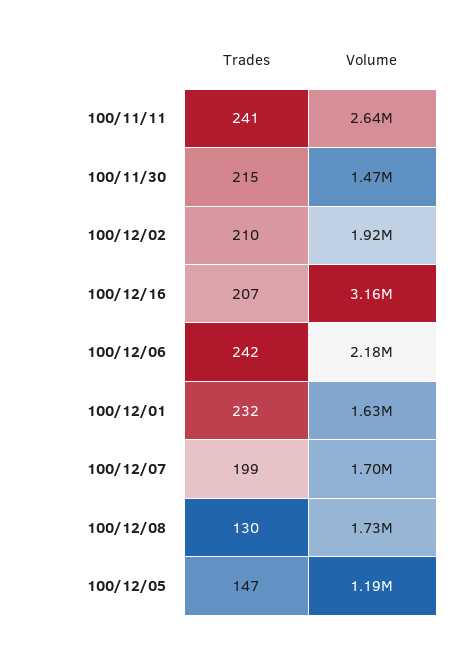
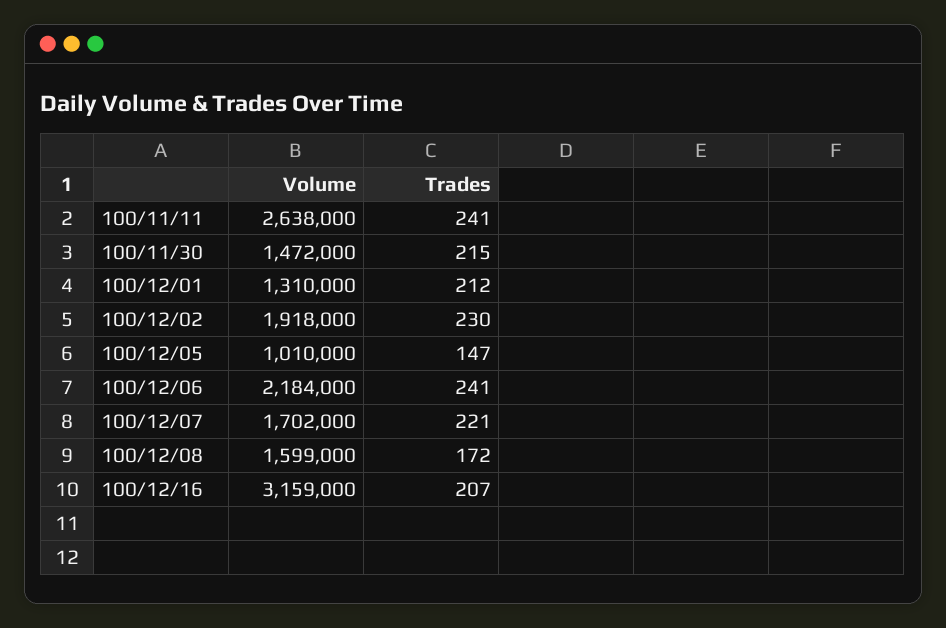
  {
    "Trades": {
      "100/11/11": 241,
      "100/11/30": 215,
-     "100/12/02": 210,
+     "100/12/02": 230,
      "100/12/16": 207,
-     "100/12/06": 242,
+     "100/12/06": 241,
-     "100/12/01": 232,
+     "100/12/01": 212,
-     "100/12/07": 199,
+     "100/12/07": 221,
-     "100/12/08": 130,
+     "100/12/08": 172,
      "100/12/05": 147
    },
    "Volume": {
      "100/11/11": 2638000,
      "100/11/30": 1472000,
      "100/12/02": 1918000,
      "100/12/16": 3159000,
      "100/12/06": 2184000,
-     "100/12/01": 1630000,
+     "100/12/01": 1310000,
      "100/12/07": 1702000,
-     "100/12/08": 1730000,
+     "100/12/08": 1599000,
-     "100/12/05": 1190000
+     "100/12/05": 1010000
    }
  }

